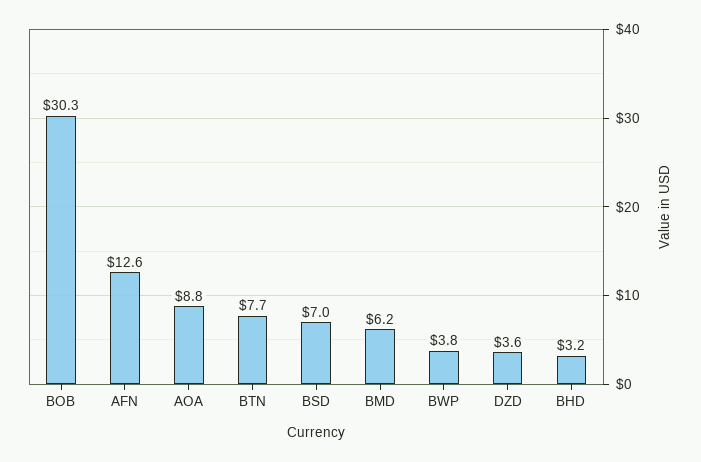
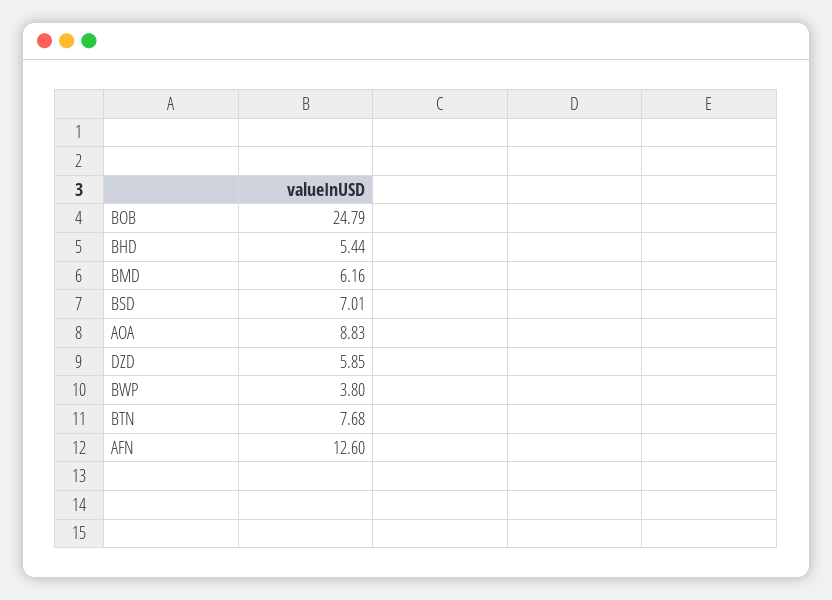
  {
-   "BOB": 30.3,
+   "BOB": 24.79,
    "AFN": 12.6,
    "AOA": 8.83,
    "BTN": 7.68,
    "BSD": 7.01,
    "BMD": 6.16,
    "BWP": 3.8,
-   "DZD": 3.6,
+   "DZD": 5.85,
-   "BHD": 3.2
+   "BHD": 5.44
  }

